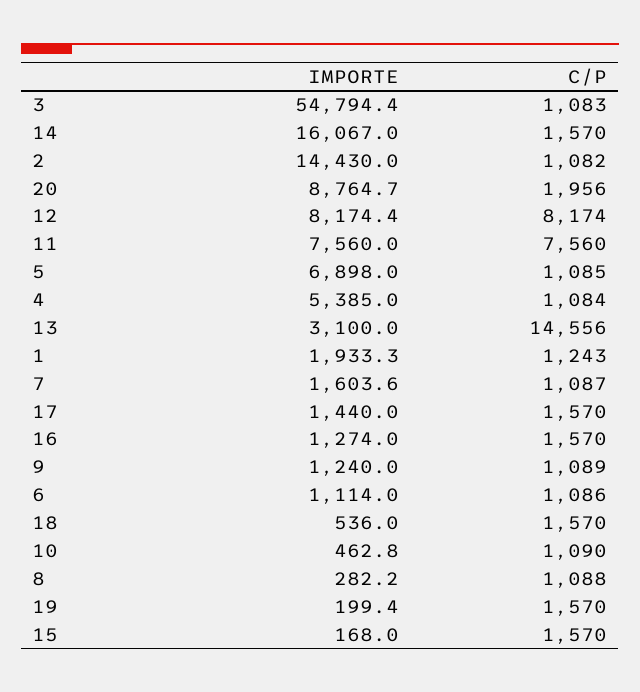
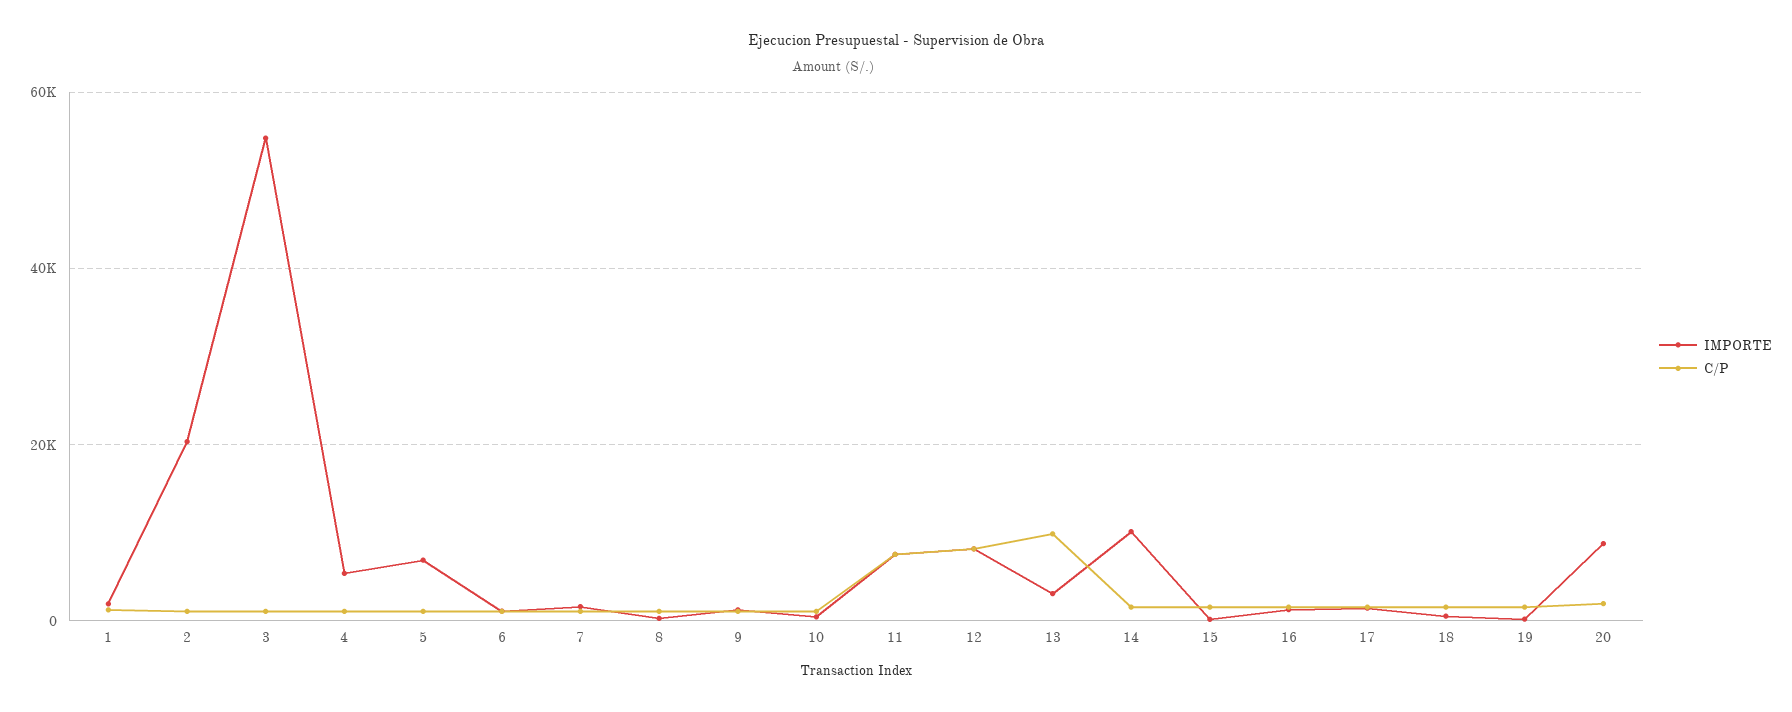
  {
    "IMPORTE": {
      "3": 54794.4,
-     "14": 16067,
+     "14": 10000,
-     "2": 14430,
+     "2": 20000,
      "20": 8764.7,
      "12": 8174.4,
      "11": 7560,
      "5": 6898,
      "4": 5385,
      "13": 3100,
      "1": 1933.3,
      "7": 1603.6,
      "17": 1440,
      "16": 1274,
      "9": 1240,
      "6": 1114,
      "18": 536,
      "10": 462.8,
      "8": 282.2,
      "19": 199.4,
      "15": 168
    },
    "C/P": {
      "3": 1083,
      "14": 1570,
      "2": 1082,
      "20": 1956,
      "12": 8174,
      "11": 7560,
      "5": 1085,
      "4": 1084,
-     "13": 14556,
+     "13": 10000,
      "1": 1243,
      "7": 1087,
      "17": 1570,
      "16": 1570,
      "9": 1089,
      "6": 1086,
      "18": 1570,
      "10": 1090,
      "8": 1088,
      "19": 1570,
      "15": 1570
    }
  }

